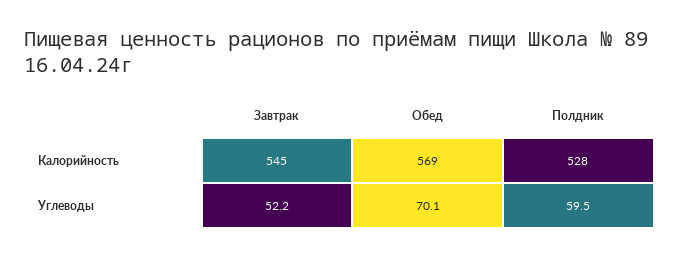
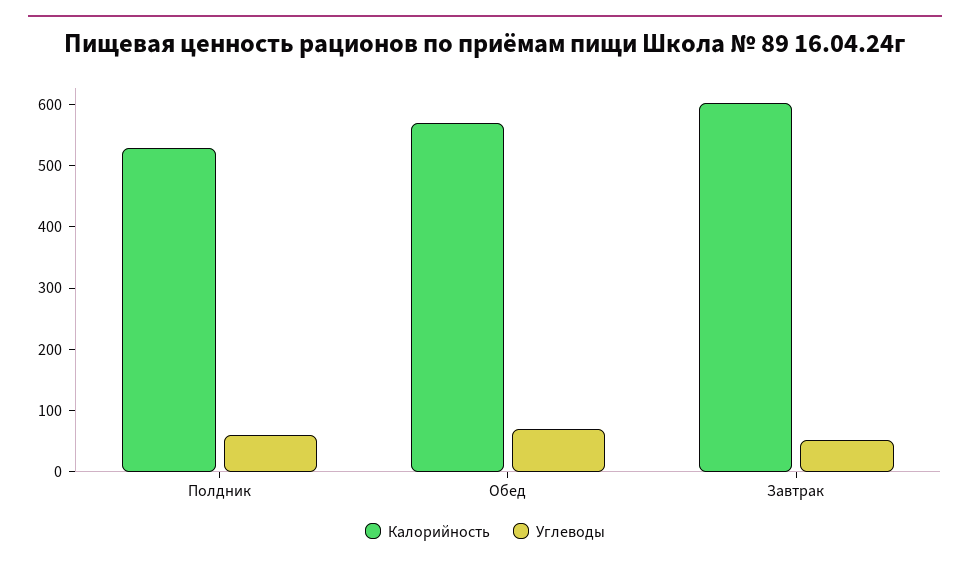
  {
    "Калорийность": {
-     "Завтрак": 545,
+     "Завтрак": 600,
      "Обед": 569,
      "Полдник": 528
    },
    "Углеводы": {
      "Завтрак": 52.2,
      "Обед": 70.1,
      "Полдник": 59.5
    }
  }

